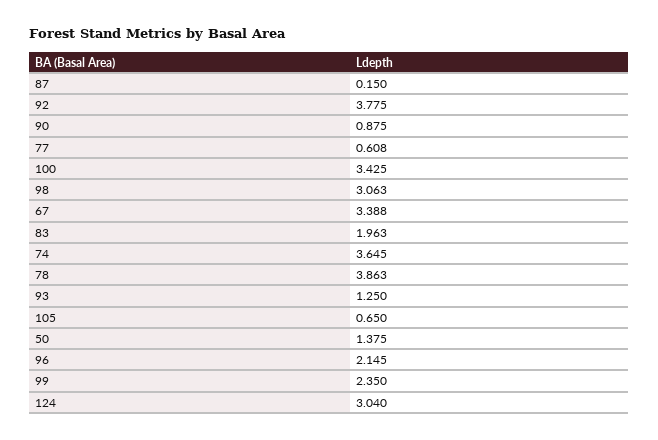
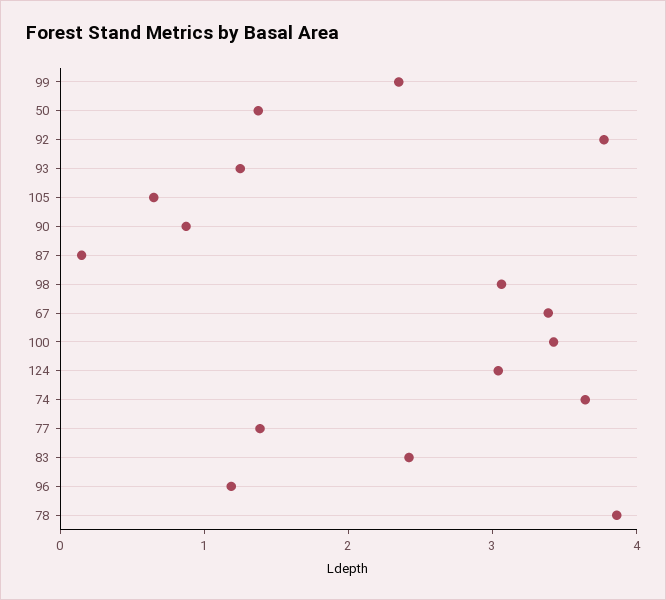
  {
    "87": 0.15,
    "92": 3.775,
    "90": 0.875,
-   "77": 0.608,
+   "77": 1.4,
    "100": 3.425,
    "98": 3.063,
    "67": 3.388,
-   "83": 1.963,
+   "83": 2.4,
    "74": 3.645,
    "78": 3.863,
    "93": 1.25,
    "105": 0.65,
    "50": 1.375,
-   "96": 2.145,
+   "96": 1.2,
    "99": 2.35,
    "124": 3.04
  }

